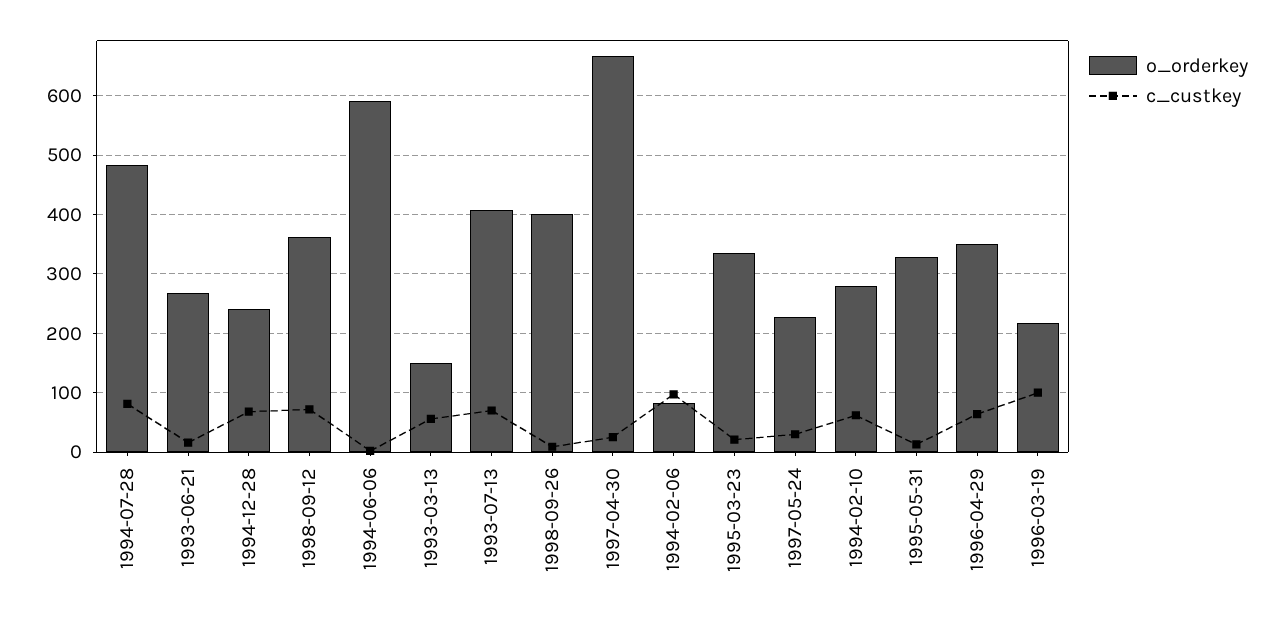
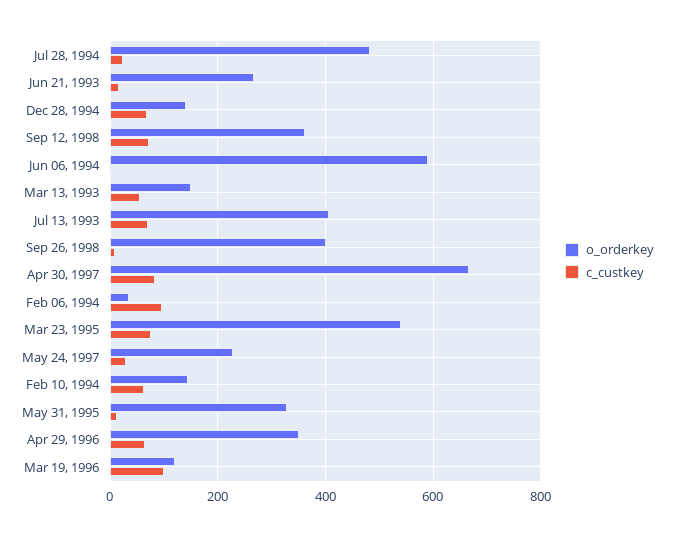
  {
    "o_orderkey": {
      "1994-07-28": 480,
      "1993-06-21": 260,
-     "1994-12-28": 240,
+     "1994-12-28": 140,
      "1998-09-12": 360,
      "1994-06-06": 600,
      "1993-03-13": 160,
      "1993-07-13": 400,
      "1998-09-26": 400,
      "1997-04-30": 660,
-     "1994-02-06": 80,
+     "1994-02-06": 40,
-     "1995-03-23": 340,
+     "1995-03-23": 540,
      "1997-05-24": 220,
-     "1994-02-10": 280,
+     "1994-02-10": 140,
      "1995-05-31": 320,
      "1996-04-29": 360,
-     "1996-03-19": 220
+     "1996-03-19": 120
    },
    "c_custkey": {
-     "1994-07-28": 80,
+     "1994-07-28": 20,
      "1993-06-21": 20,
      "1994-12-28": 60,
      "1998-09-12": 80,
      "1994-06-06": 0,
      "1993-03-13": 60,
      "1993-07-13": 80,
      "1998-09-26": 0,
-     "1997-04-30": 20,
+     "1997-04-30": 80,
      "1994-02-06": 100,
-     "1995-03-23": 20,
+     "1995-03-23": 80,
      "1997-05-24": 40,
      "1994-02-10": 60,
      "1995-05-31": 20,
      "1996-04-29": 60,
      "1996-03-19": 100
    }
  }

